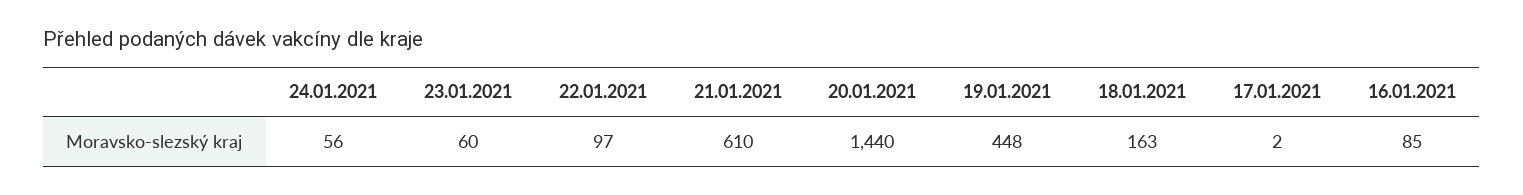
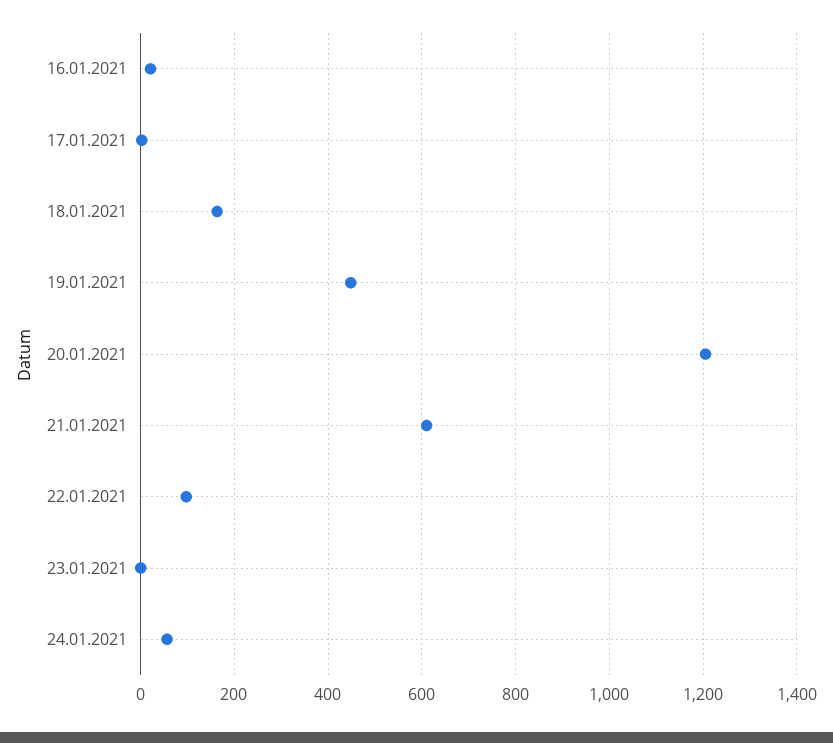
  {
    "24.01.2021": 56,
-   "23.01.2021": 60,
+   "23.01.2021": 0,
    "22.01.2021": 97,
    "21.01.2021": 610,
-   "20.01.2021": 1440,
+   "20.01.2021": 1200,
    "19.01.2021": 448,
    "18.01.2021": 163,
    "17.01.2021": 2,
-   "16.01.2021": 85
+   "16.01.2021": 20
  }

